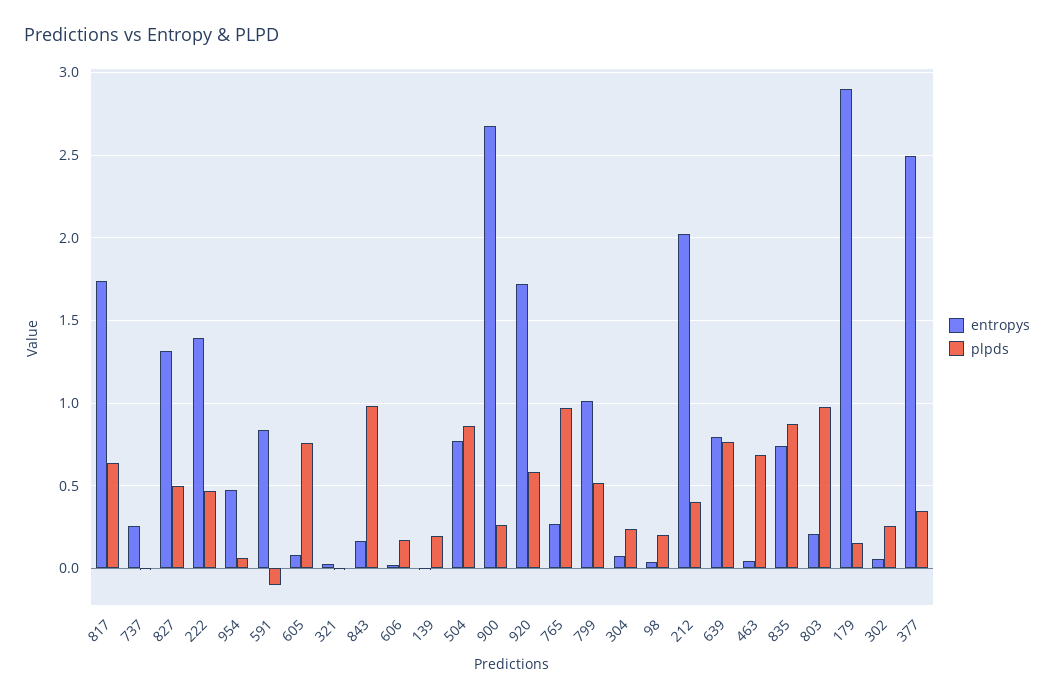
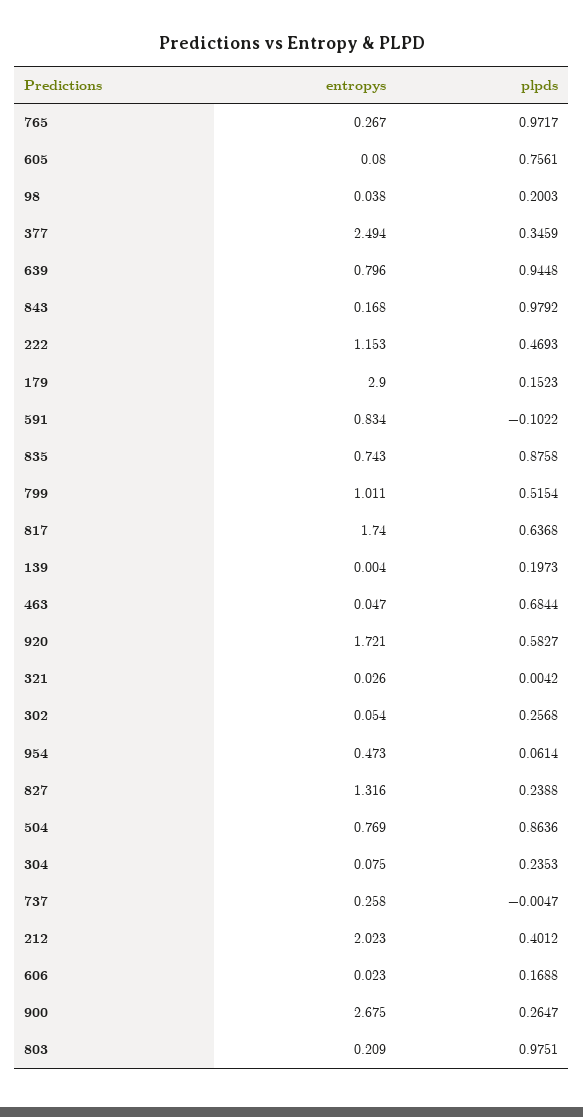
  {
    "entropys": {
      "817": 1.74,
      "737": 0.258,
      "827": 1.316,
-     "222": 1.4,
+     "222": 1.153,
      "954": 0.473,
      "591": 0.834,
      "605": 0.08,
      "321": 0.026,
      "843": 0.168,
      "606": 0.023,
      "139": 0.004,
      "504": 0.769,
      "900": 2.675,
      "920": 1.721,
      "765": 0.267,
      "799": 1.011,
      "304": 0.075,
      "98": 0.038,
      "212": 2.023,
      "639": 0.796,
      "463": 0.047,
      "835": 0.743,
      "803": 0.209,
      "179": 2.9,
      "302": 0.054,
      "377": 2.494
    },
    "plpds": {
      "817": 0.6368,
      "737": -0.0047,
-     "827": 0.5,
+     "827": 0.2388,
      "222": 0.4693,
      "954": 0.0614,
      "591": -0.1022,
      "605": 0.7561,
      "321": 0.0042,
      "843": 0.9792,
      "606": 0.1688,
      "139": 0.1973,
      "504": 0.8636,
      "900": 0.2647,
      "920": 0.5827,
      "765": 0.9717,
      "799": 0.5154,
      "304": 0.2353,
      "98": 0.2003,
      "212": 0.4012,
-     "639": 0.75,
+     "639": 0.9448,
      "463": 0.6844,
      "835": 0.8758,
      "803": 0.9751,
      "179": 0.1523,
      "302": 0.2568,
      "377": 0.3459
    }
  }

